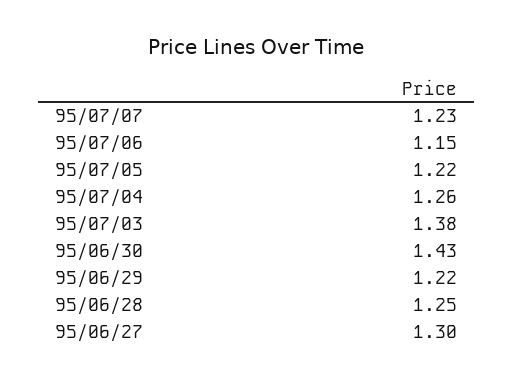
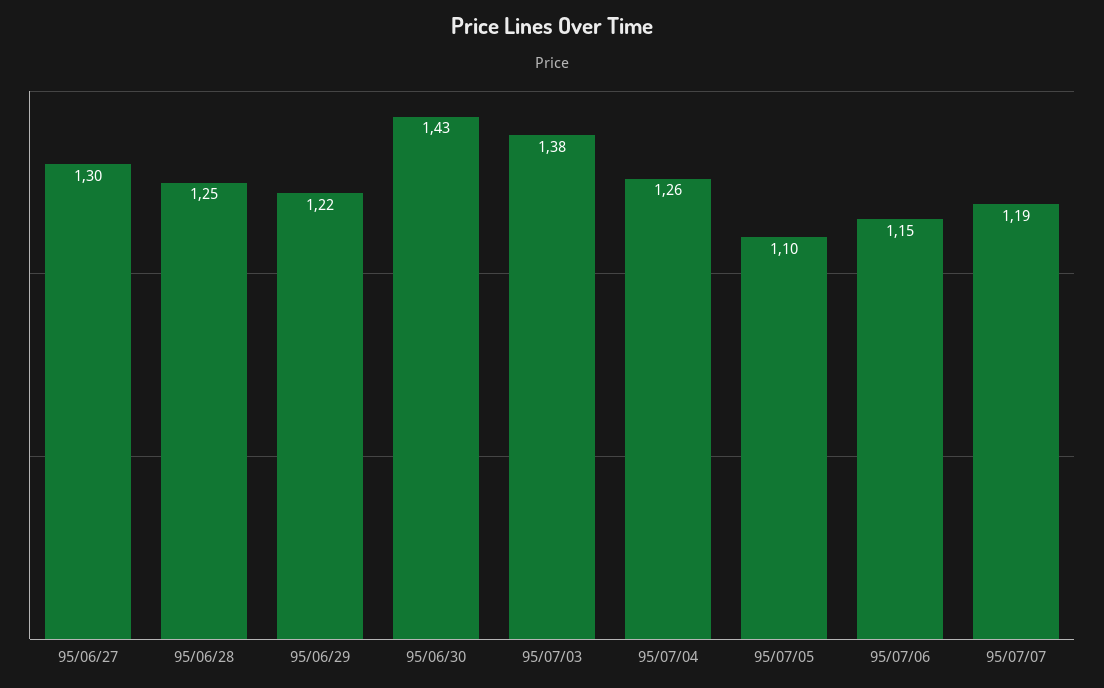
  {
-   "95/07/07": 1.23,
+   "95/07/07": 1.19,
    "95/07/06": 1.15,
-   "95/07/05": 1.22,
+   "95/07/05": 1.1,
    "95/07/04": 1.26,
    "95/07/03": 1.38,
    "95/06/30": 1.43,
    "95/06/29": 1.22,
    "95/06/28": 1.25,
    "95/06/27": 1.3
  }

